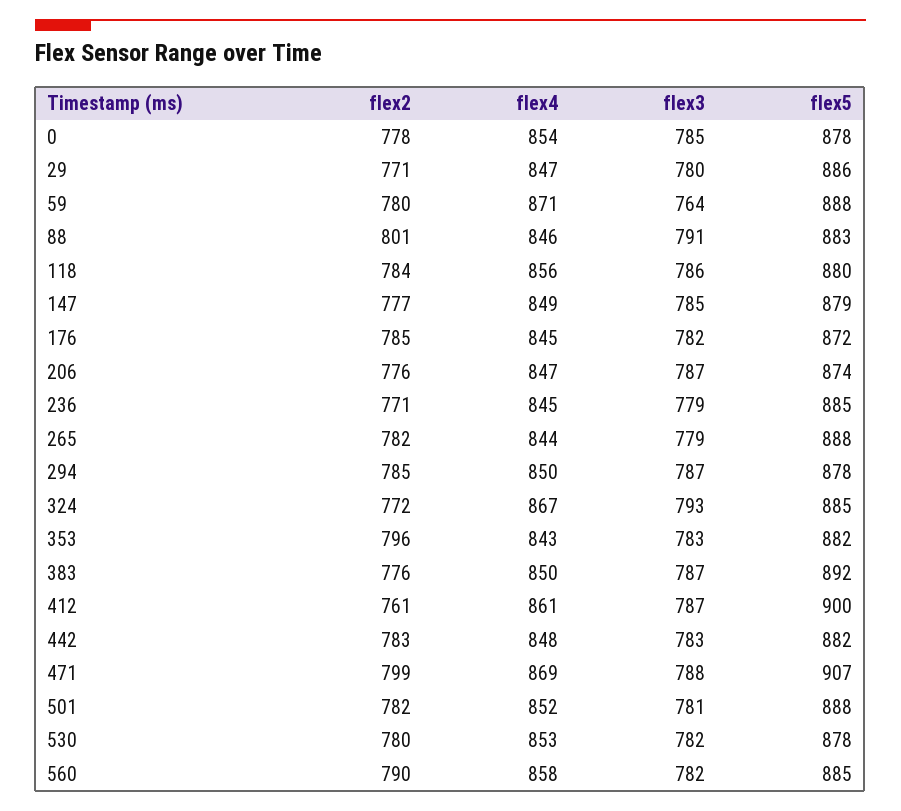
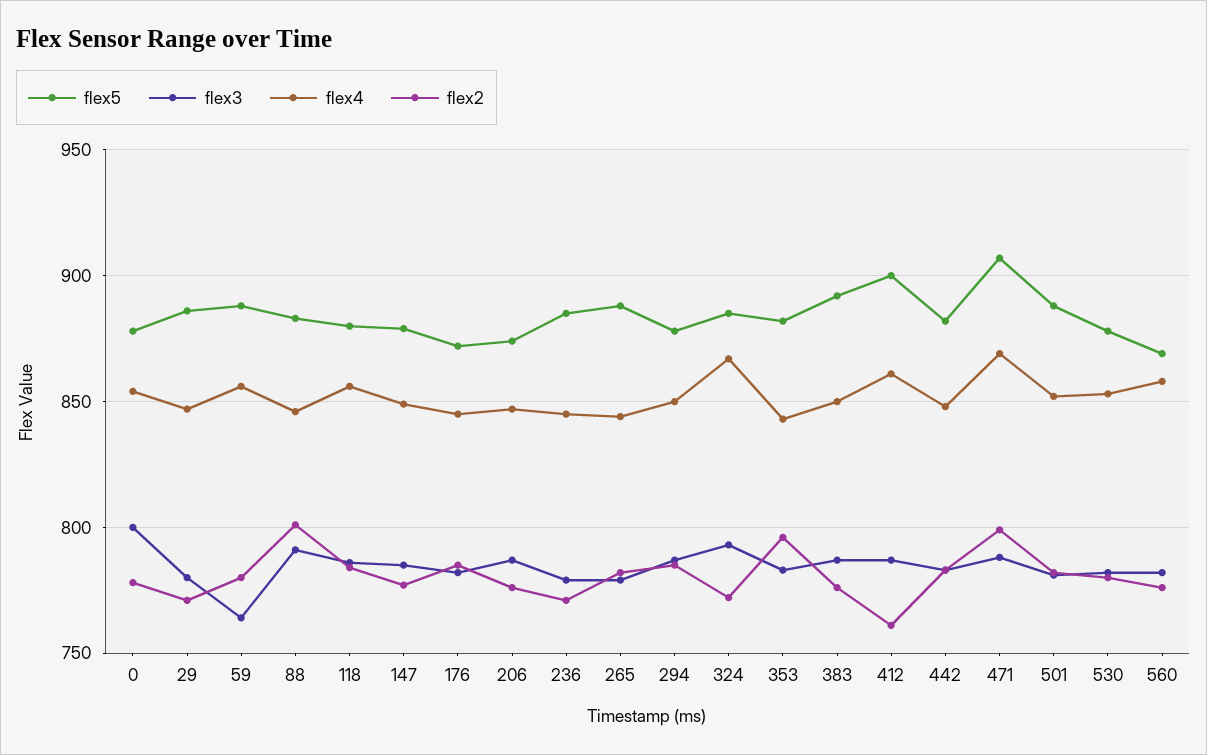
  {
    "flex2": {
      "0": 778,
      "29": 771,
      "59": 780,
      "88": 801,
      "118": 784,
      "147": 777,
      "176": 785,
      "206": 776,
      "236": 771,
      "265": 782,
      "294": 785,
      "324": 772,
      "353": 796,
      "383": 776,
      "412": 761,
      "442": 783,
      "471": 799,
      "501": 782,
      "530": 780,
-     "560": 790
+     "560": 775
    },
    "flex4": {
      "0": 854,
      "29": 847,
-     "59": 871,
+     "59": 855,
      "88": 846,
      "118": 856,
      "147": 849,
      "176": 845,
      "206": 847,
      "236": 845,
      "265": 844,
      "294": 850,
      "324": 867,
      "353": 843,
      "383": 850,
      "412": 861,
      "442": 848,
      "471": 869,
      "501": 852,
      "530": 853,
      "560": 858
    },
    "flex3": {
-     "0": 785,
+     "0": 800,
      "29": 780,
      "59": 764,
      "88": 791,
      "118": 786,
      "147": 785,
      "176": 782,
      "206": 787,
      "236": 779,
      "265": 779,
      "294": 787,
      "324": 793,
      "353": 783,
      "383": 787,
      "412": 787,
      "442": 783,
      "471": 788,
      "501": 781,
      "530": 782,
      "560": 782
    },
    "flex5": {
      "0": 878,
      "29": 886,
      "59": 888,
      "88": 883,
      "118": 880,
      "147": 879,
      "176": 872,
      "206": 874,
      "236": 885,
      "265": 888,
      "294": 878,
      "324": 885,
      "353": 882,
      "383": 892,
      "412": 900,
      "442": 882,
      "471": 907,
      "501": 888,
      "530": 878,
-     "560": 885
+     "560": 870
    }
  }

